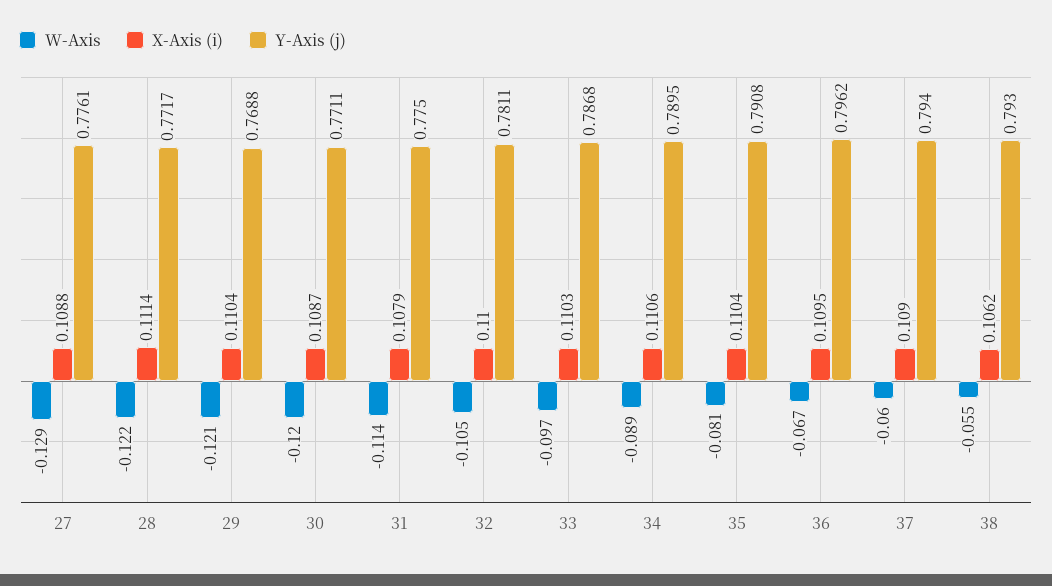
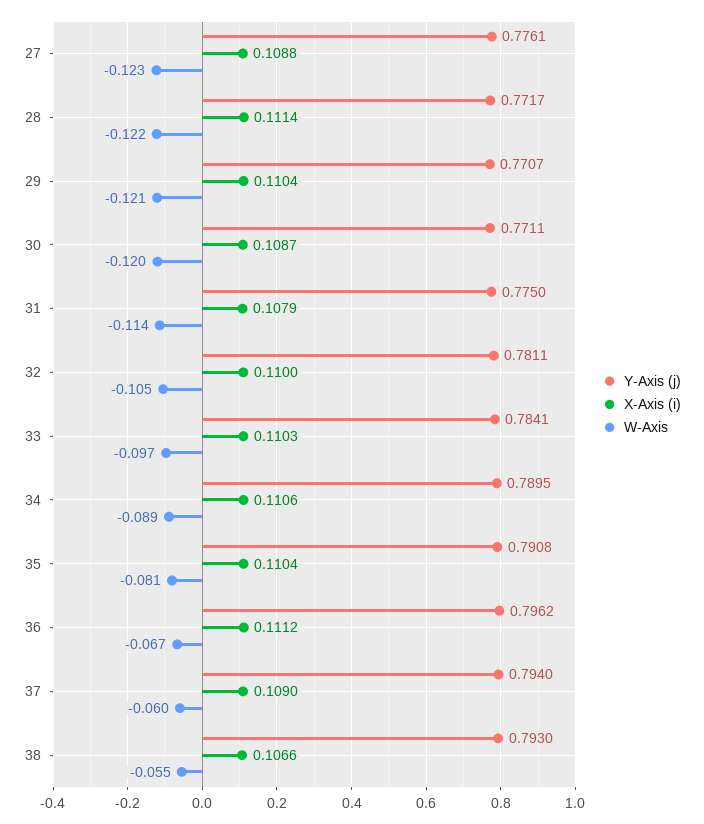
  {
    "W-Axis": {
-     "27": -0.129,
+     "27": -0.123,
      "28": -0.122,
      "29": -0.121,
      "30": -0.12,
      "31": -0.114,
      "32": -0.105,
      "33": -0.097,
      "34": -0.089,
      "35": -0.081,
      "36": -0.067,
      "37": -0.06,
      "38": -0.055
    },
    "X-Axis (i)": {
      "27": 0.1088,
      "28": 0.1114,
      "29": 0.1104,
      "30": 0.1087,
      "31": 0.1079,
      "32": 0.11,
      "33": 0.1103,
      "34": 0.1106,
      "35": 0.1104,
-     "36": 0.1095,
+     "36": 0.1112,
      "37": 0.109,
-     "38": 0.1062
+     "38": 0.1066
    },
    "Y-Axis (j)": {
      "27": 0.7761,
      "28": 0.7717,
-     "29": 0.7688,
+     "29": 0.7707,
      "30": 0.7711,
      "31": 0.775,
      "32": 0.7811,
-     "33": 0.7868,
+     "33": 0.7841,
      "34": 0.7895,
      "35": 0.7908,
      "36": 0.7962,
      "37": 0.794,
      "38": 0.793
    }
  }

